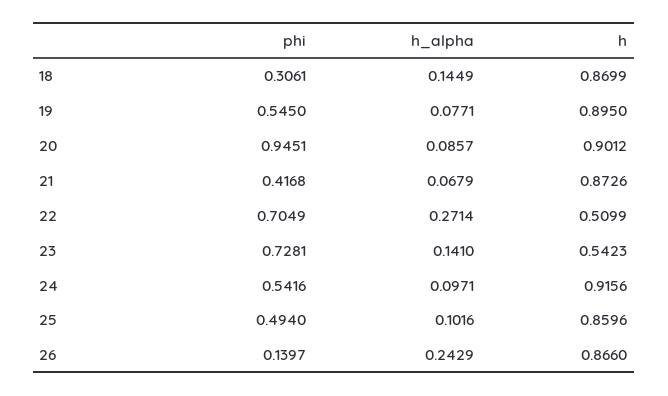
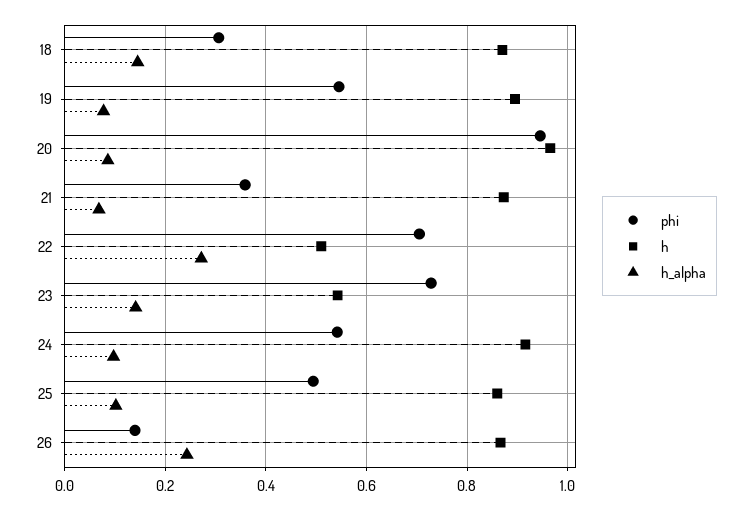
  {
    "phi": {
      "18": 0.3061,
      "19": 0.545,
      "20": 0.9451,
-     "21": 0.4168,
+     "21": 0.36,
      "22": 0.7049,
      "23": 0.7281,
      "24": 0.5416,
      "25": 0.494,
      "26": 0.1397
    },
    "h_alpha": {
      "18": 0.1449,
      "19": 0.0771,
      "20": 0.0857,
      "21": 0.0679,
      "22": 0.2714,
      "23": 0.141,
      "24": 0.0971,
      "25": 0.1016,
      "26": 0.2429
    },
    "h": {
      "18": 0.8699,
      "19": 0.895,
-     "20": 0.9012,
+     "20": 0.96,
      "21": 0.8726,
      "22": 0.5099,
      "23": 0.5423,
      "24": 0.9156,
      "25": 0.8596,
      "26": 0.866
    }
  }

